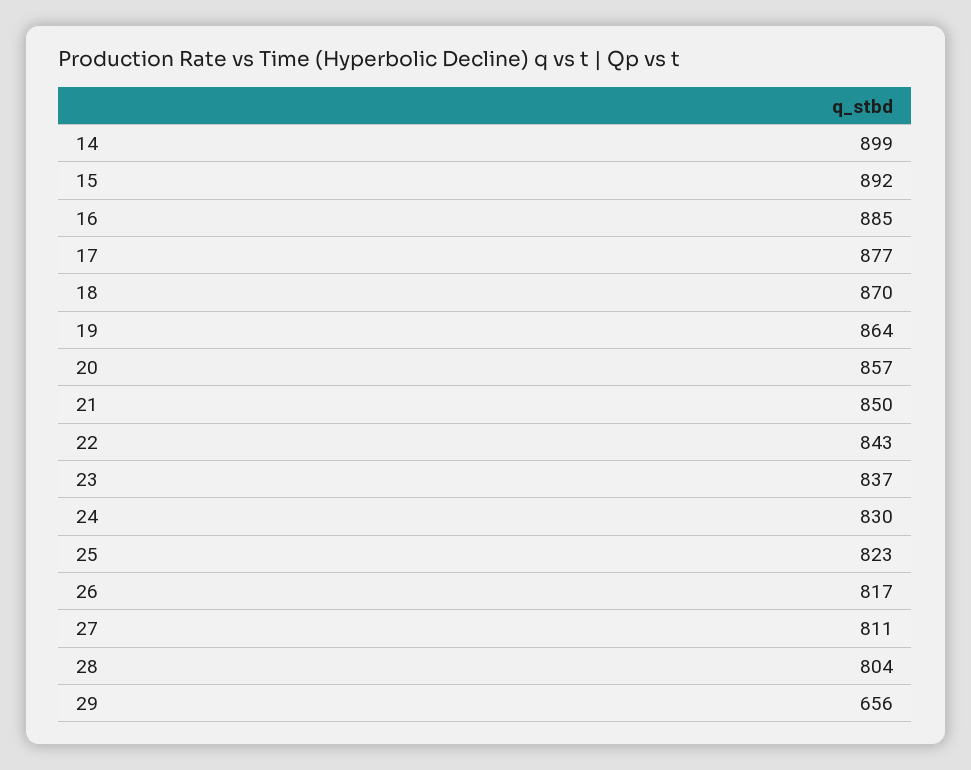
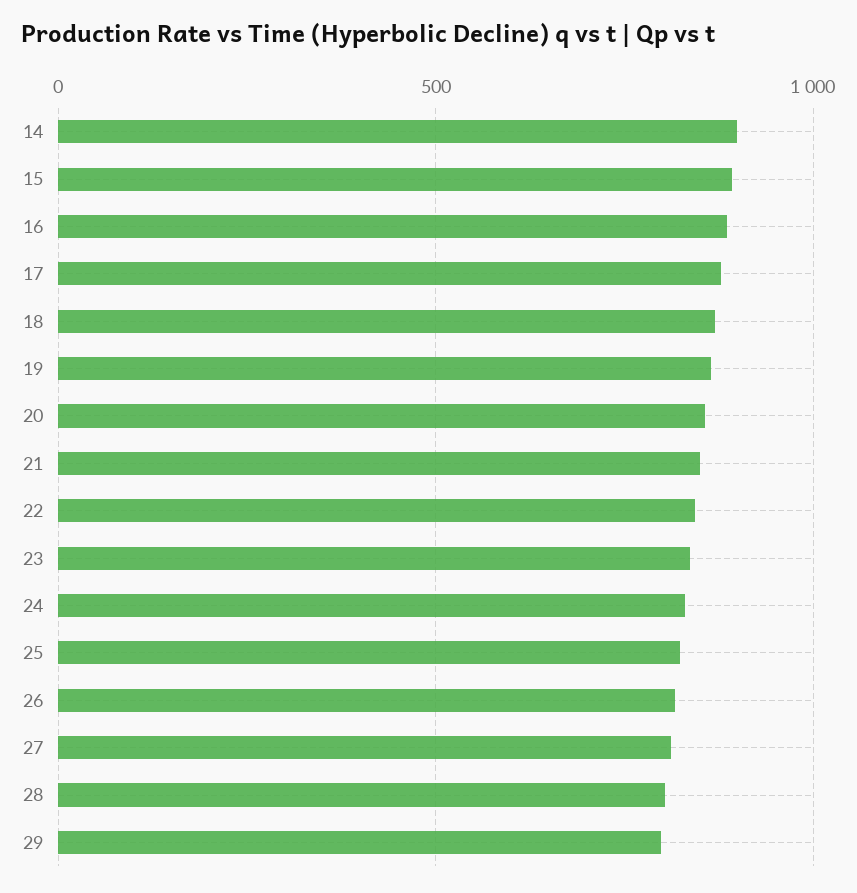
  {
    "14": 899,
    "15": 892,
    "16": 885,
    "17": 877,
    "18": 870,
    "19": 864,
    "20": 857,
    "21": 850,
    "22": 843,
    "23": 837,
    "24": 830,
    "25": 823,
    "26": 817,
    "27": 811,
    "28": 804,
-   "29": 656
+   "29": 800
  }

